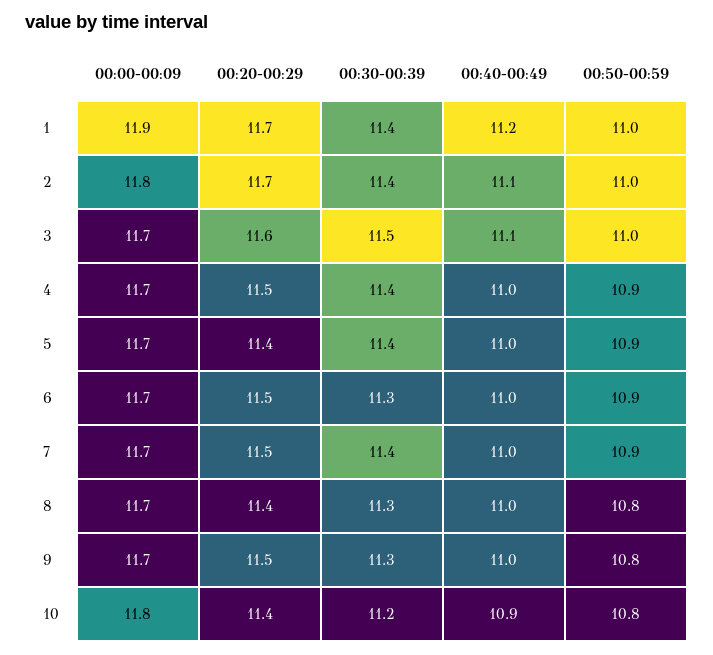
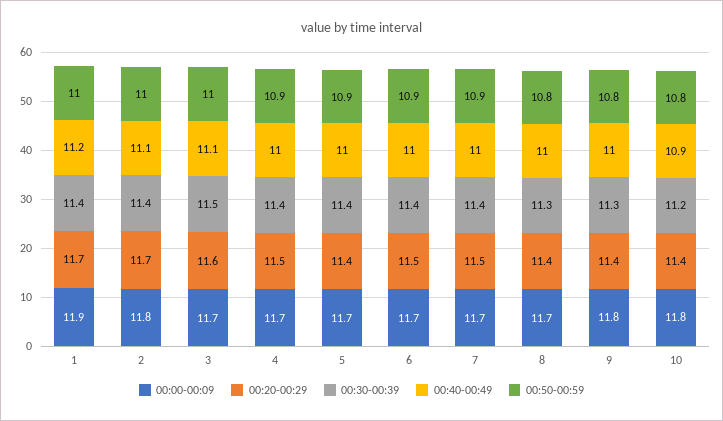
  {
    "00:00-00:09": {
      "1": 11.9,
      "2": 11.8,
      "3": 11.7,
      "4": 11.7,
      "5": 11.7,
      "6": 11.7,
      "7": 11.7,
      "8": 11.7,
-     "9": 11.7,
+     "9": 11.8,
      "10": 11.8
    },
    "00:20-00:29": {
      "1": 11.7,
      "2": 11.7,
      "3": 11.6,
      "4": 11.5,
      "5": 11.4,
      "6": 11.5,
      "7": 11.5,
      "8": 11.4,
-     "9": 11.5,
+     "9": 11.4,
      "10": 11.4
    },
    "00:30-00:39": {
      "1": 11.4,
      "2": 11.4,
      "3": 11.5,
      "4": 11.4,
      "5": 11.4,
-     "6": 11.3,
+     "6": 11.4,
      "7": 11.4,
      "8": 11.3,
      "9": 11.3,
      "10": 11.2
    },
    "00:40-00:49": {
      "1": 11.2,
      "2": 11.1,
      "3": 11.1,
      "4": 11,
      "5": 11,
      "6": 11,
      "7": 11,
      "8": 11,
      "9": 11,
      "10": 10.9
    },
    "00:50-00:59": {
      "1": 11,
      "2": 11,
      "3": 11,
      "4": 10.9,
      "5": 10.9,
      "6": 10.9,
      "7": 10.9,
      "8": 10.8,
      "9": 10.8,
      "10": 10.8
    }
  }

